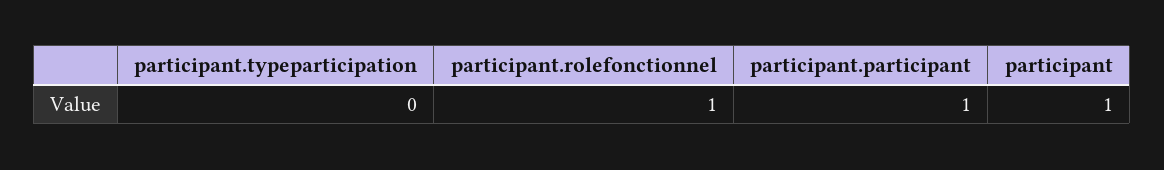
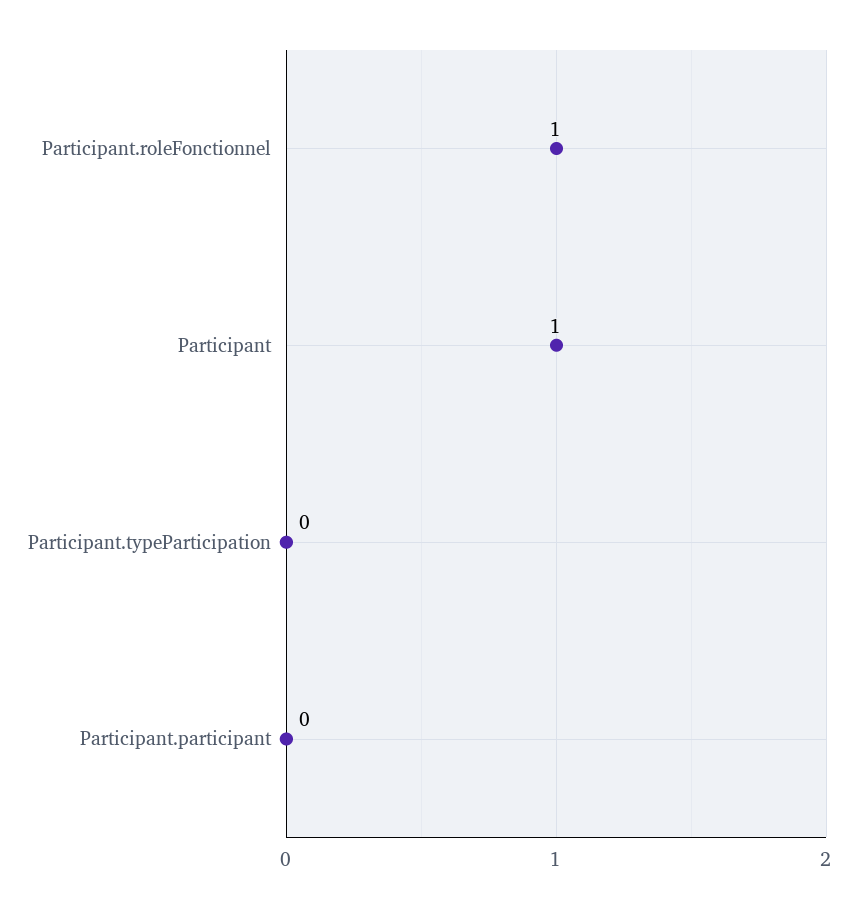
  {
    "participant.typeparticipation": 0,
    "participant.rolefonctionnel": 1,
-   "participant.participant": 1,
+   "participant.participant": 0,
    "participant": 1
  }

